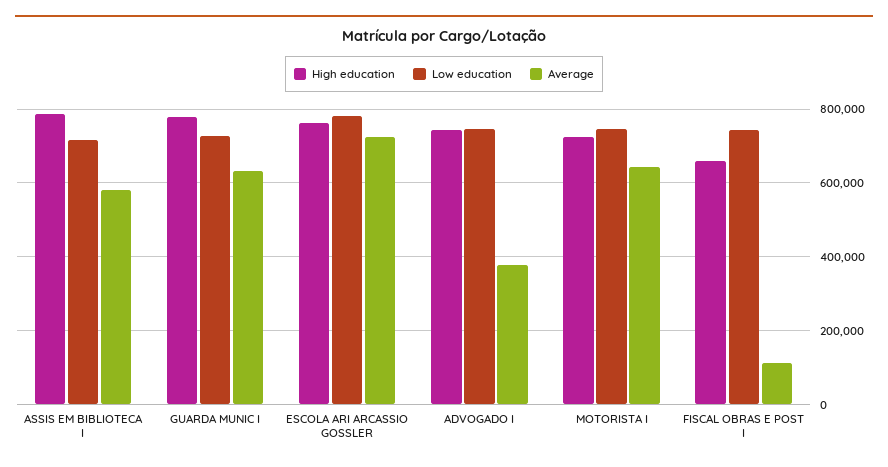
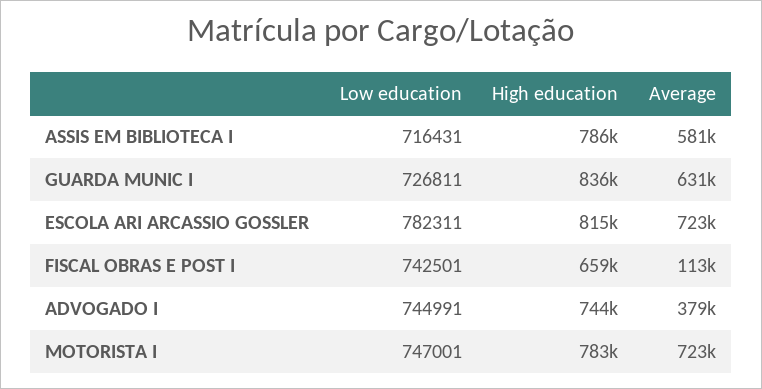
  {
    "High education": {
      "ASSIS EM BIBLIOTECA I": 786000,
-     "GUARDA MUNIC I": 780000,
+     "GUARDA MUNIC I": 836000,
-     "ESCOLA ARI ARCASSIO GOSSLER": 760000,
+     "ESCOLA ARI ARCASSIO GOSSLER": 815000,
      "ADVOGADO I": 744000,
-     "MOTORISTA I": 720000,
+     "MOTORISTA I": 783000,
      "FISCAL OBRAS E POST I": 659000
    },
    "Low education": {
      "ASSIS EM BIBLIOTECA I": 716431,
      "GUARDA MUNIC I": 726811,
      "ESCOLA ARI ARCASSIO GOSSLER": 782311,
      "ADVOGADO I": 744991,
      "MOTORISTA I": 747001,
      "FISCAL OBRAS E POST I": 742501
    },
    "Average": {
      "ASSIS EM BIBLIOTECA I": 581000,
      "GUARDA MUNIC I": 631000,
      "ESCOLA ARI ARCASSIO GOSSLER": 723000,
      "ADVOGADO I": 379000,
-     "MOTORISTA I": 640000,
+     "MOTORISTA I": 723000,
      "FISCAL OBRAS E POST I": 113000
    }
  }

